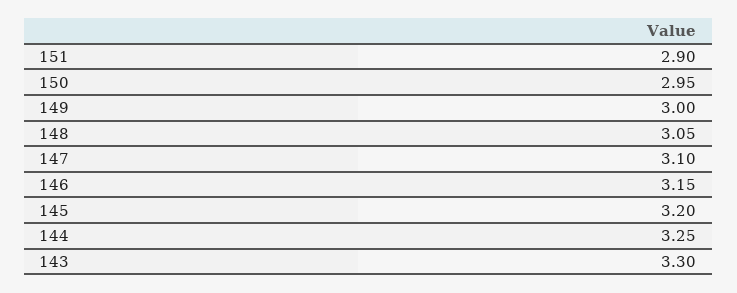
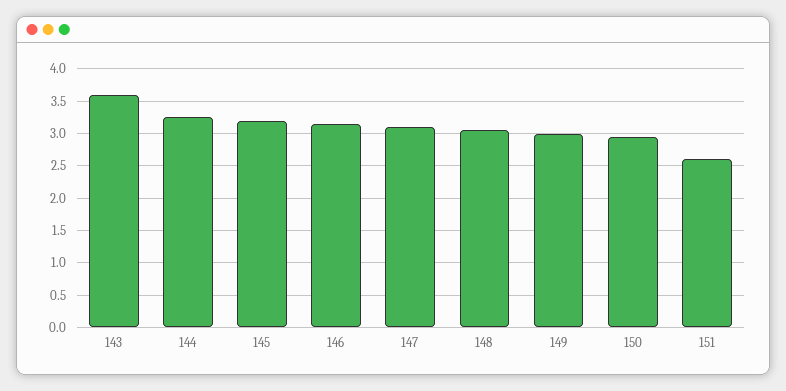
  {
-   "151": 2.9,
+   "151": 2.6,
    "150": 2.95,
    "149": 3,
    "148": 3.05,
    "147": 3.1,
    "146": 3.15,
    "145": 3.2,
    "144": 3.25,
-   "143": 3.3
+   "143": 3.6
  }

